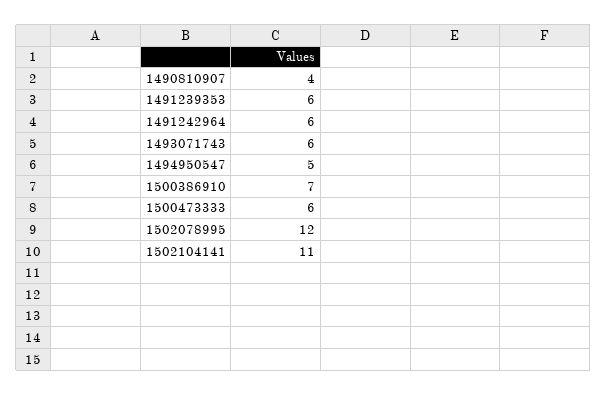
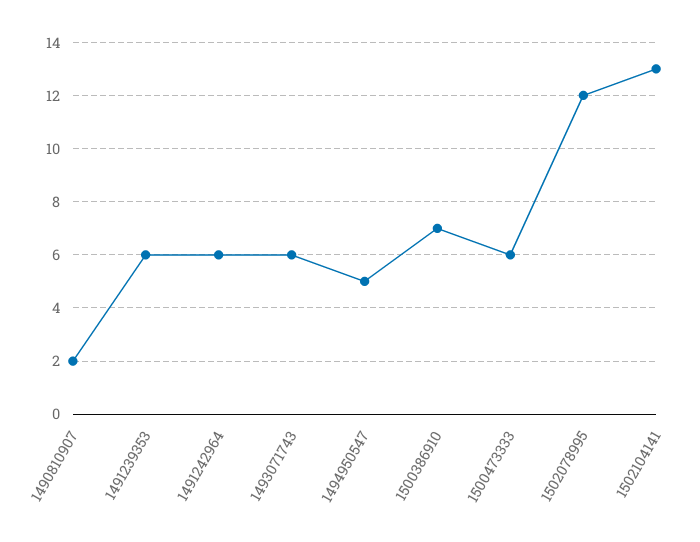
  {
-   "1490810907": 4,
+   "1490810907": 2,
    "1491239353": 6,
    "1491242964": 6,
    "1493071743": 6,
    "1494950547": 5,
    "1500386910": 7,
    "1500473333": 6,
    "1502078995": 12,
-   "1502104141": 11
+   "1502104141": 13
  }

